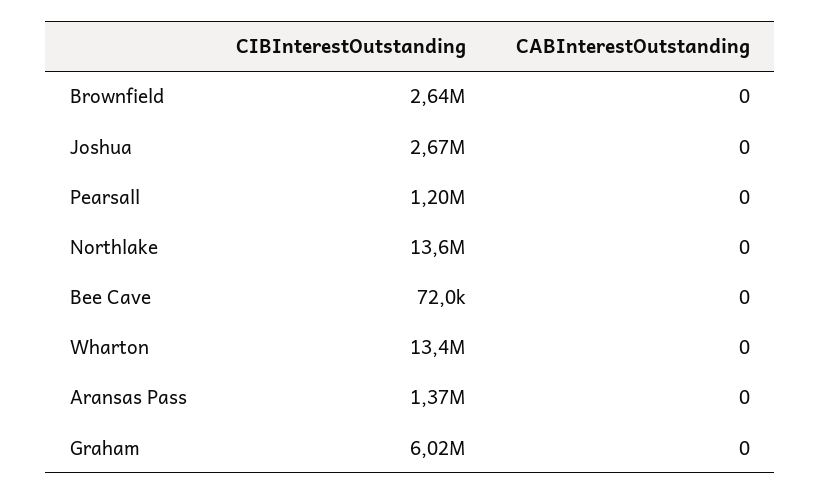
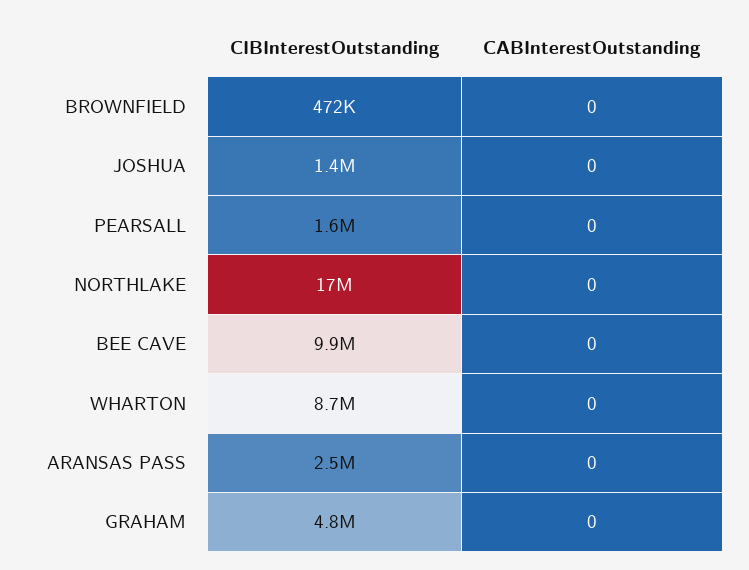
  {
    "CIBInterestOutstanding": {
-     "Brownfield": 2640000,
+     "Brownfield": 472000,
-     "Joshua": 2670000,
+     "Joshua": 1400000,
-     "Pearsall": 1200000,
+     "Pearsall": 1600000,
-     "Northlake": 13600000,
+     "Northlake": 17000000,
-     "Bee Cave": 72000,
+     "Bee Cave": 9900000,
-     "Wharton": 13400000,
+     "Wharton": 8700000,
-     "Aransas Pass": 1370000,
+     "Aransas Pass": 2500000,
-     "Graham": 6020000
+     "Graham": 4800000
    },
    "CABInterestOutstanding": {
      "Brownfield": 0,
      "Joshua": 0,
      "Pearsall": 0,
      "Northlake": 0,
      "Bee Cave": 0,
      "Wharton": 0,
      "Aransas Pass": 0,
      "Graham": 0
    }
  }

